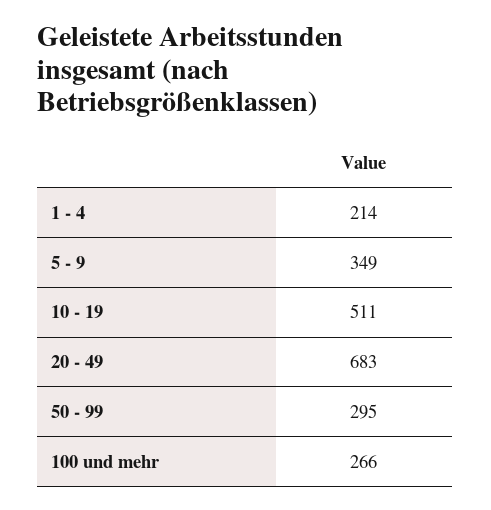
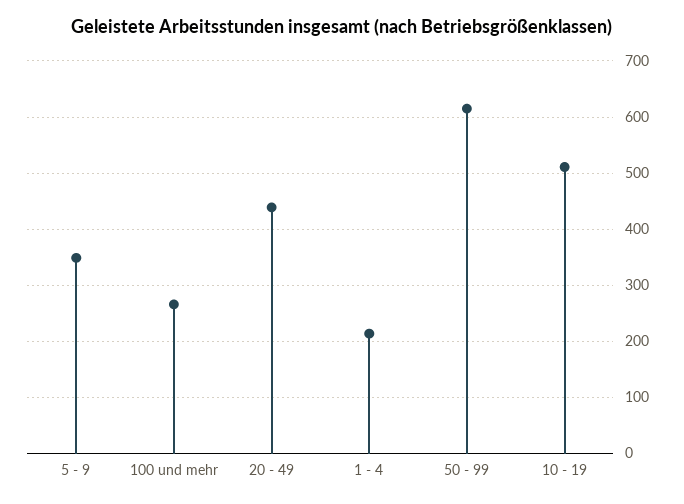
  {
    "1 - 4": 214,
    "5 - 9": 349,
    "10 - 19": 511,
-   "20 - 49": 683,
+   "20 - 49": 440,
-   "50 - 99": 295,
+   "50 - 99": 620,
    "100 und mehr": 266
  }

